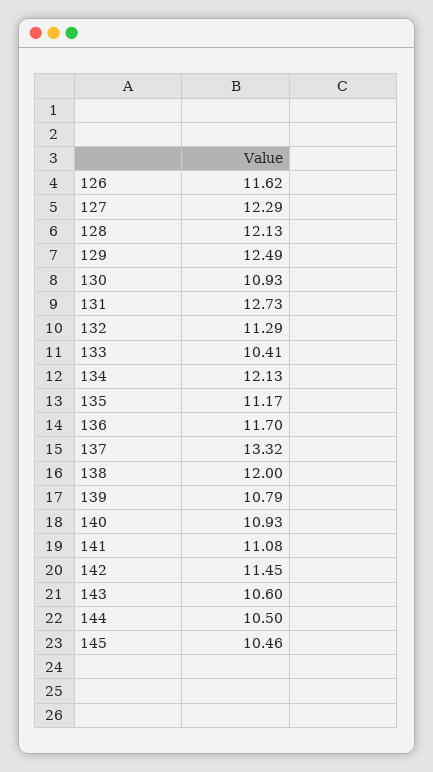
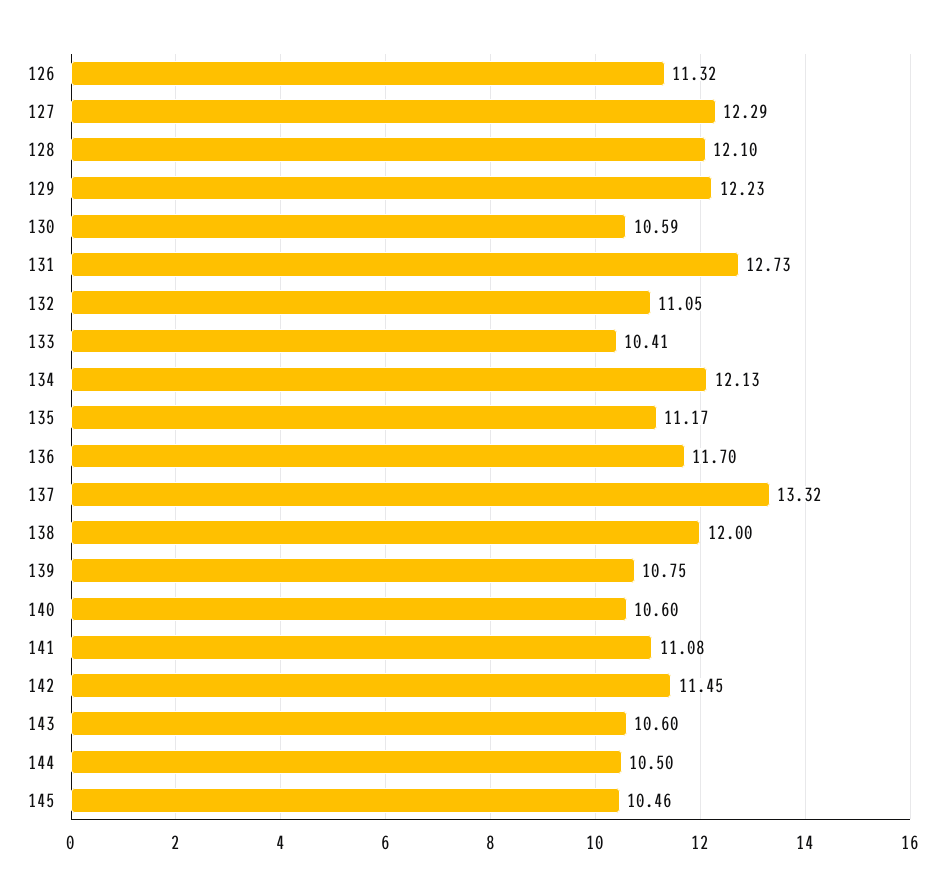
  {
-   "126": 11.62,
+   "126": 11.32,
    "127": 12.29,
-   "128": 12.13,
+   "128": 12.1,
-   "129": 12.49,
+   "129": 12.23,
-   "130": 10.93,
+   "130": 10.59,
    "131": 12.73,
-   "132": 11.29,
+   "132": 11.05,
    "133": 10.41,
    "134": 12.13,
    "135": 11.17,
    "136": 11.7,
    "137": 13.32,
    "138": 12,
-   "139": 10.79,
+   "139": 10.75,
-   "140": 10.93,
+   "140": 10.6,
    "141": 11.08,
    "142": 11.45,
    "143": 10.6,
    "144": 10.5,
    "145": 10.46
  }

